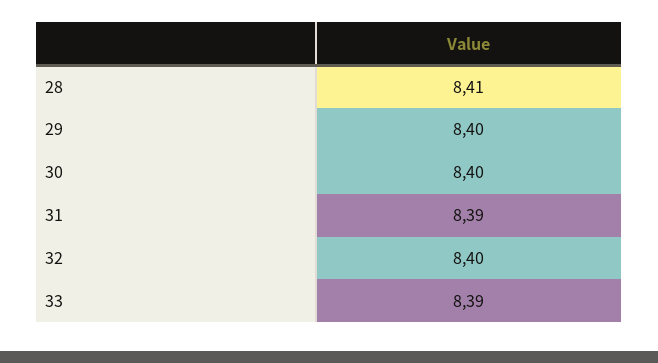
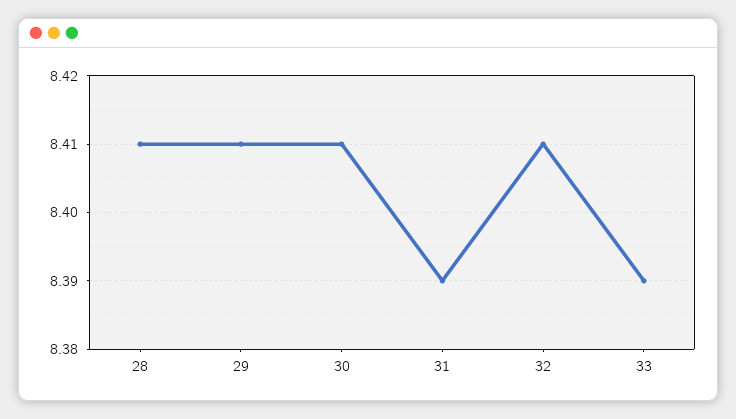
  {
    "28": 8.41,
-   "29": 8.4,
+   "29": 8.41,
-   "30": 8.4,
+   "30": 8.41,
    "31": 8.39,
-   "32": 8.4,
+   "32": 8.41,
    "33": 8.39
  }

